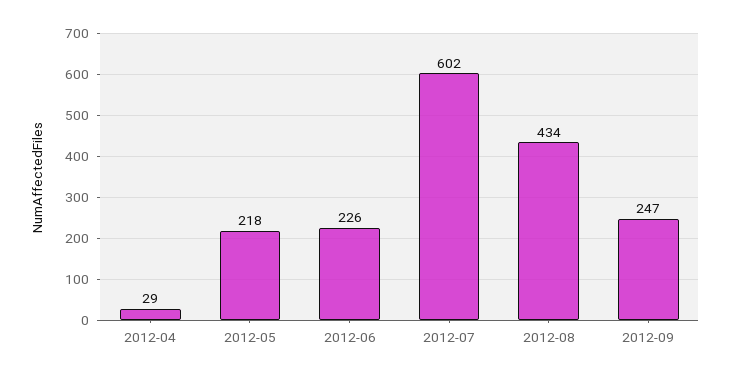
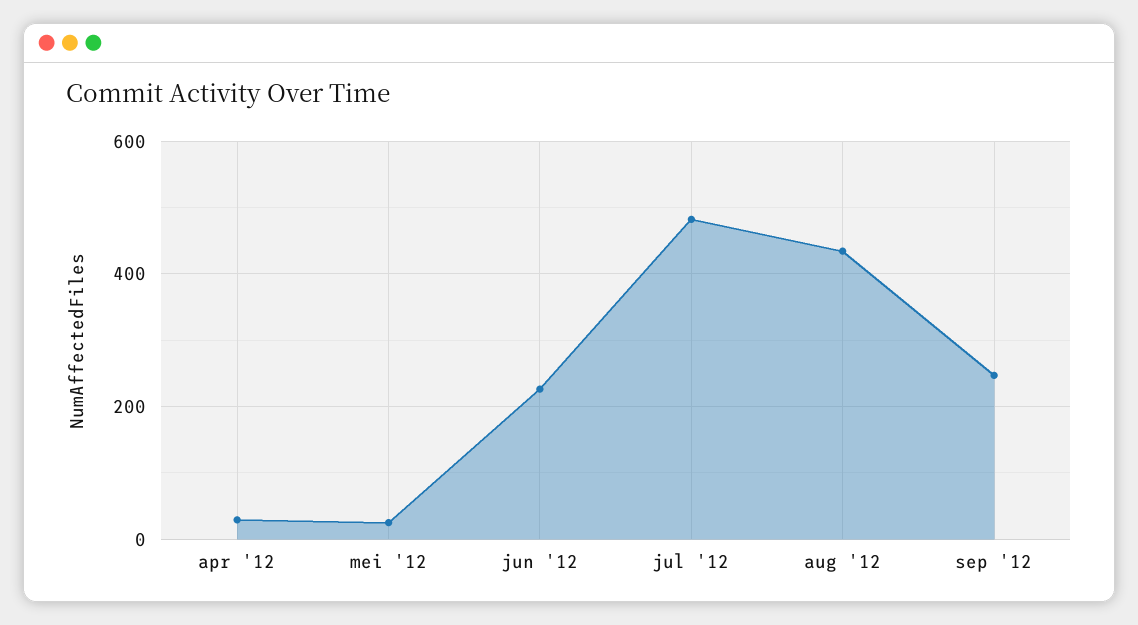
  {
    "2012-04": 29,
-   "2012-05": 218,
+   "2012-05": 20,
    "2012-06": 226,
-   "2012-07": 602,
+   "2012-07": 480,
    "2012-08": 434,
    "2012-09": 247
  }

